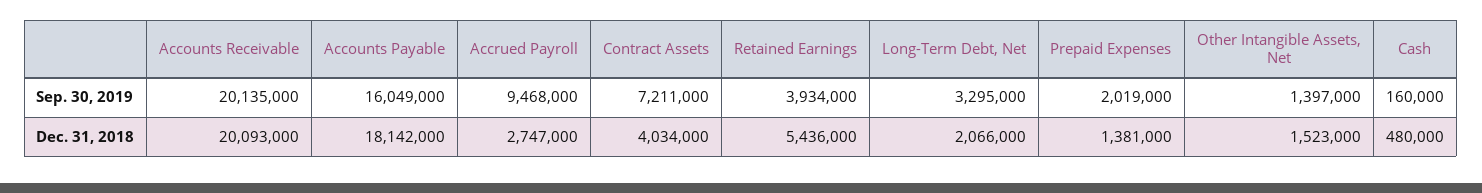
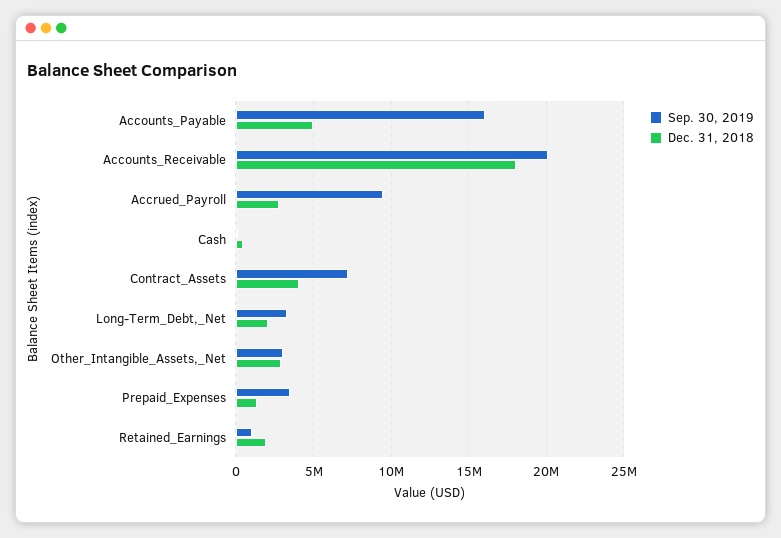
  {
    "Sep. 30, 2019": {
      "Accounts Receivable": 20135000,
      "Accounts Payable": 16049000,
      "Accrued Payroll": 9468000,
      "Contract Assets": 7211000,
-     "Retained Earnings": 3934000,
+     "Retained Earnings": 1000000,
      "Long-Term Debt, Net": 3295000,
-     "Prepaid Expenses": 2019000,
+     "Prepaid Expenses": 3500000,
-     "Other Intangible Assets, Net": 1397000,
+     "Other Intangible Assets, Net": 3000000,
      "Cash": 160000
    },
    "Dec. 31, 2018": {
-     "Accounts Receivable": 20093000,
+     "Accounts Receivable": 18000000,
-     "Accounts Payable": 18142000,
+     "Accounts Payable": 5000000,
      "Accrued Payroll": 2747000,
      "Contract Assets": 4034000,
-     "Retained Earnings": 5436000,
+     "Retained Earnings": 2000000,
      "Long-Term Debt, Net": 2066000,
      "Prepaid Expenses": 1381000,
-     "Other Intangible Assets, Net": 1523000,
+     "Other Intangible Assets, Net": 3000000,
      "Cash": 480000
    }
  }

